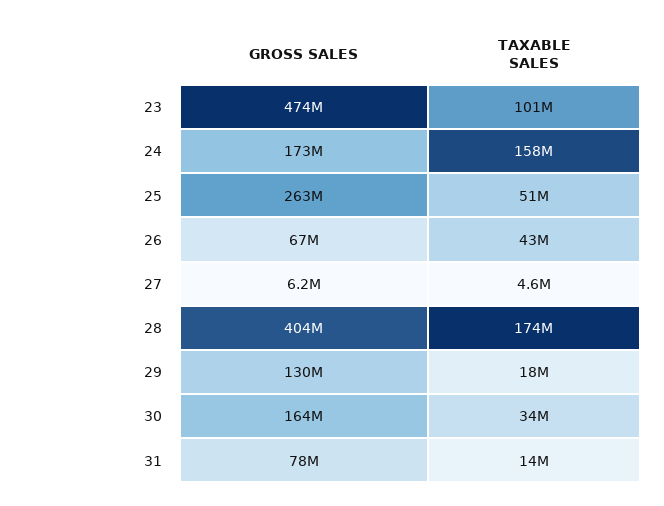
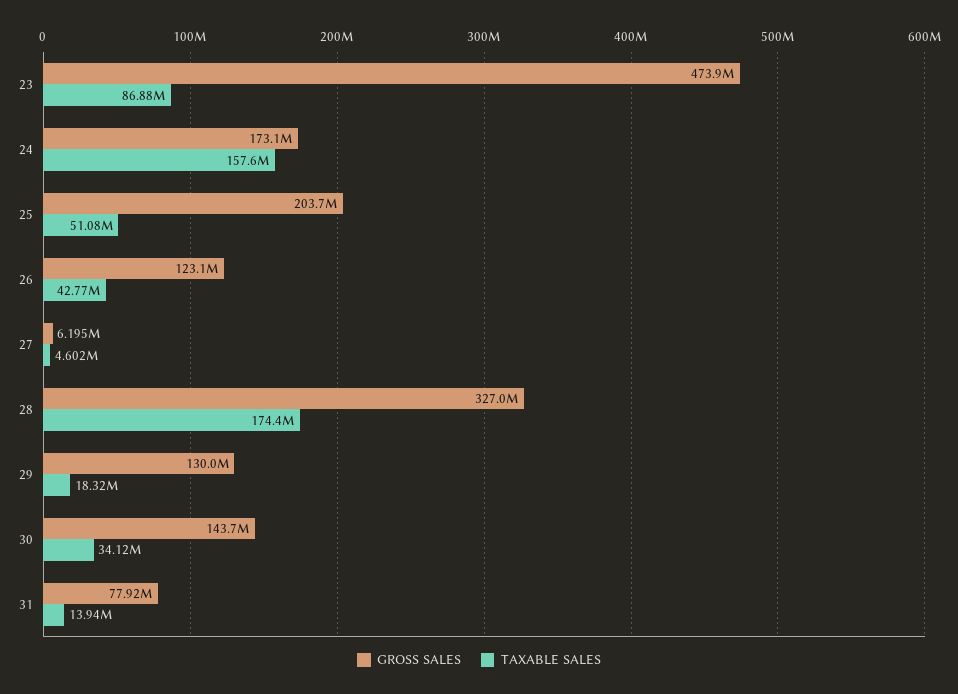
  {
    "GROSS SALES": {
      "23": 473900000,
      "24": 173100000,
-     "25": 263000000,
+     "25": 203700000,
-     "26": 67000000,
+     "26": 123100000,
      "27": 6195000,
-     "28": 404000000,
+     "28": 327000000,
      "29": 130000000,
-     "30": 164000000,
+     "30": 143700000,
      "31": 77920000
    },
    "TAXABLE SALES": {
-     "23": 101000000,
+     "23": 86880000,
      "24": 157600000,
      "25": 51080000,
      "26": 42770000,
      "27": 4602000,
      "28": 174400000,
      "29": 18320000,
      "30": 34120000,
      "31": 13940000
    }
  }

